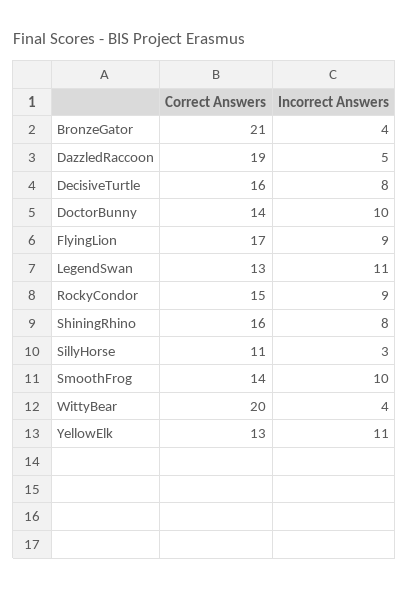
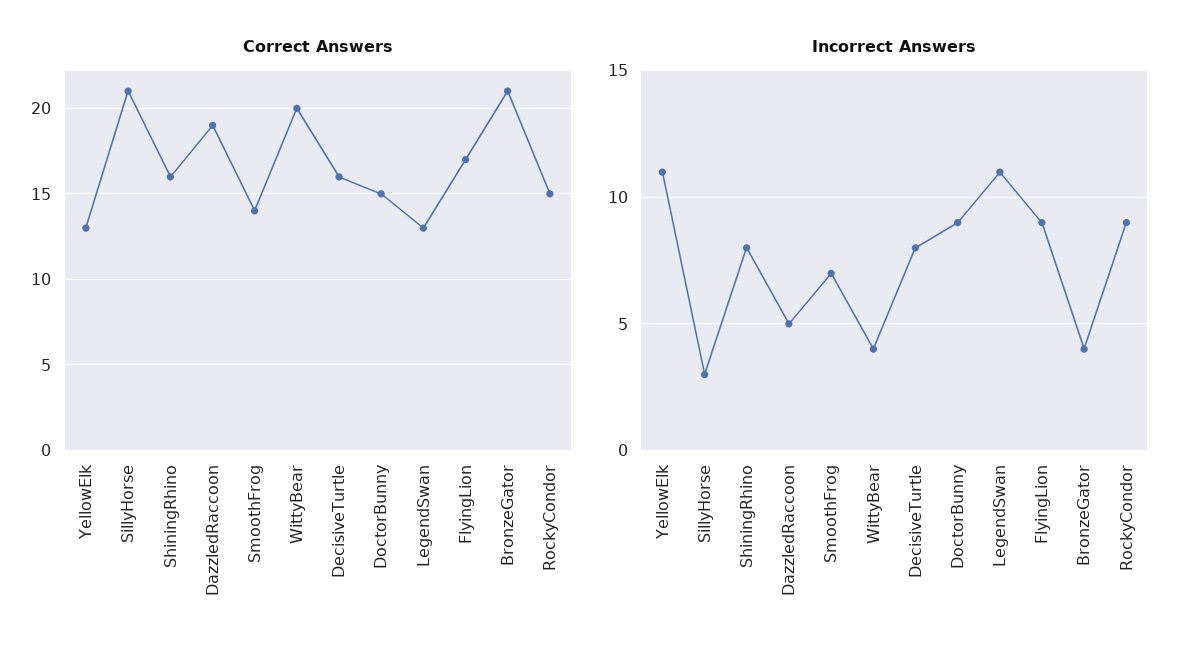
  {
    "Correct Answers": {
      "BronzeGator": 21,
      "DazzledRaccoon": 19,
      "DecisiveTurtle": 16,
-     "DoctorBunny": 14,
+     "DoctorBunny": 15,
      "FlyingLion": 17,
      "LegendSwan": 13,
      "RockyCondor": 15,
      "ShiningRhino": 16,
-     "SillyHorse": 11,
+     "SillyHorse": 21,
      "SmoothFrog": 14,
      "WittyBear": 20,
      "YellowElk": 13
    },
    "Incorrect Answers": {
      "BronzeGator": 4,
      "DazzledRaccoon": 5,
      "DecisiveTurtle": 8,
-     "DoctorBunny": 10,
+     "DoctorBunny": 9,
      "FlyingLion": 9,
      "LegendSwan": 11,
      "RockyCondor": 9,
      "ShiningRhino": 8,
      "SillyHorse": 3,
-     "SmoothFrog": 10,
+     "SmoothFrog": 7,
      "WittyBear": 4,
      "YellowElk": 11
    }
  }

